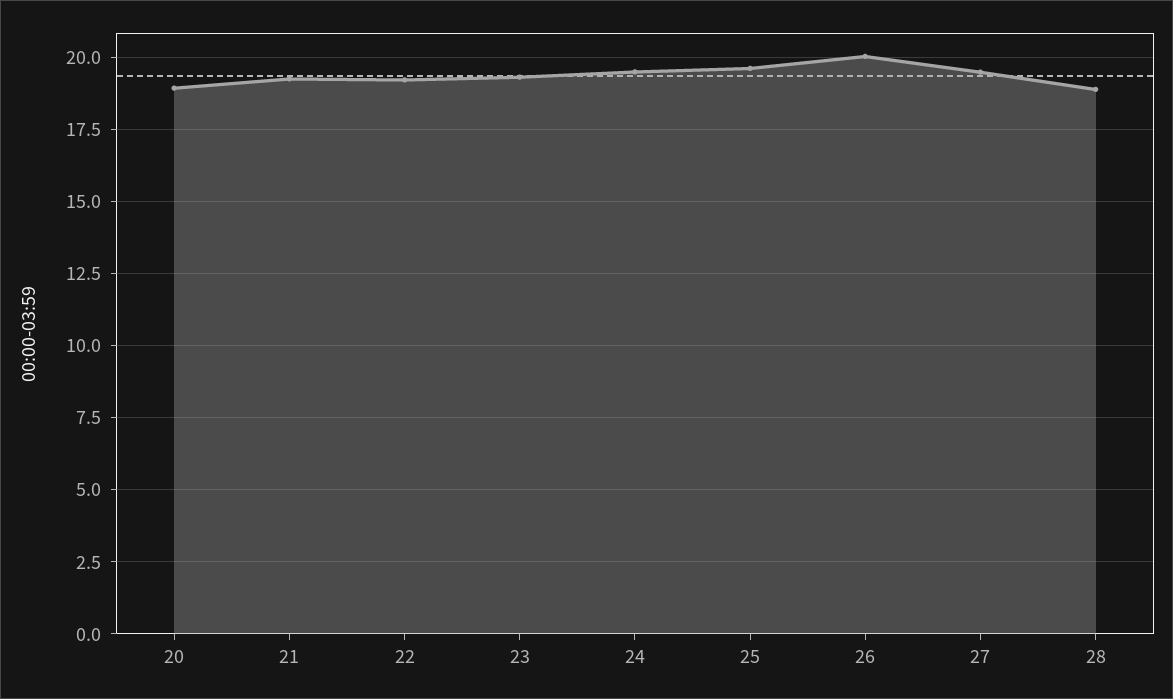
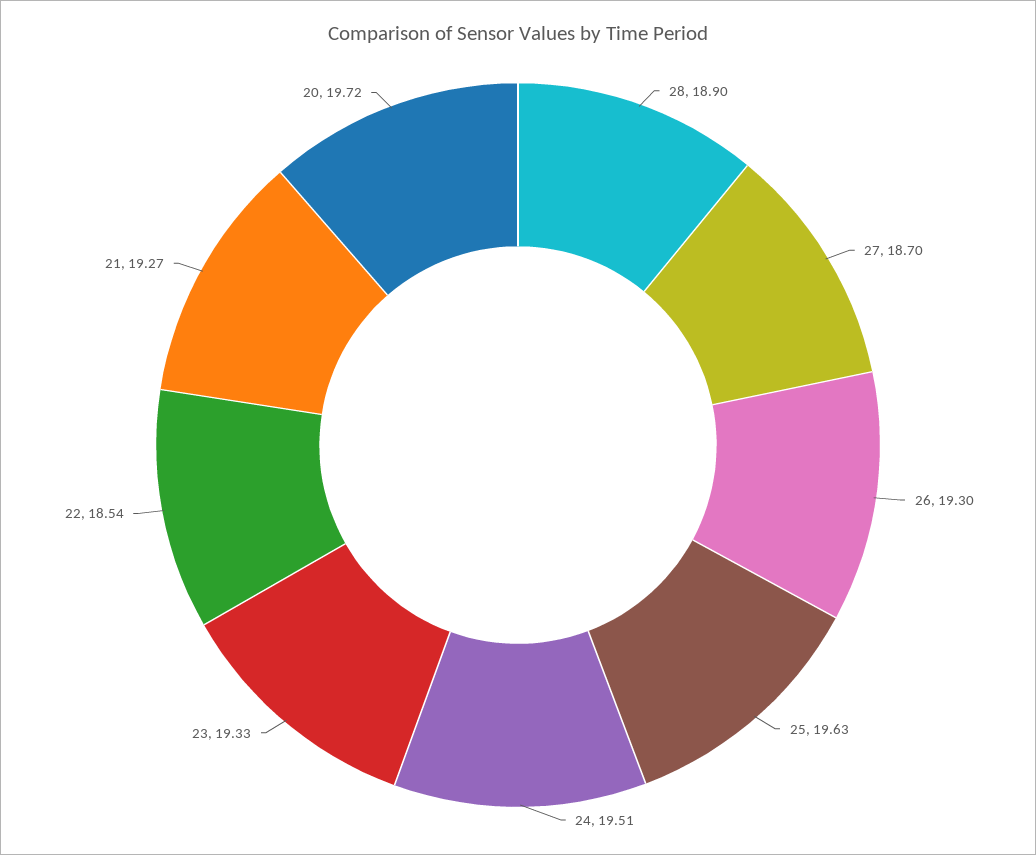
  {
-   "20": 19,
+   "20": 19.72,
    "21": 19.27,
-   "22": 19.25,
+   "22": 18.54,
    "23": 19.33,
    "24": 19.51,
    "25": 19.63,
-   "26": 20,
+   "26": 19.3,
-   "27": 19.5,
+   "27": 18.7,
    "28": 18.9
  }

